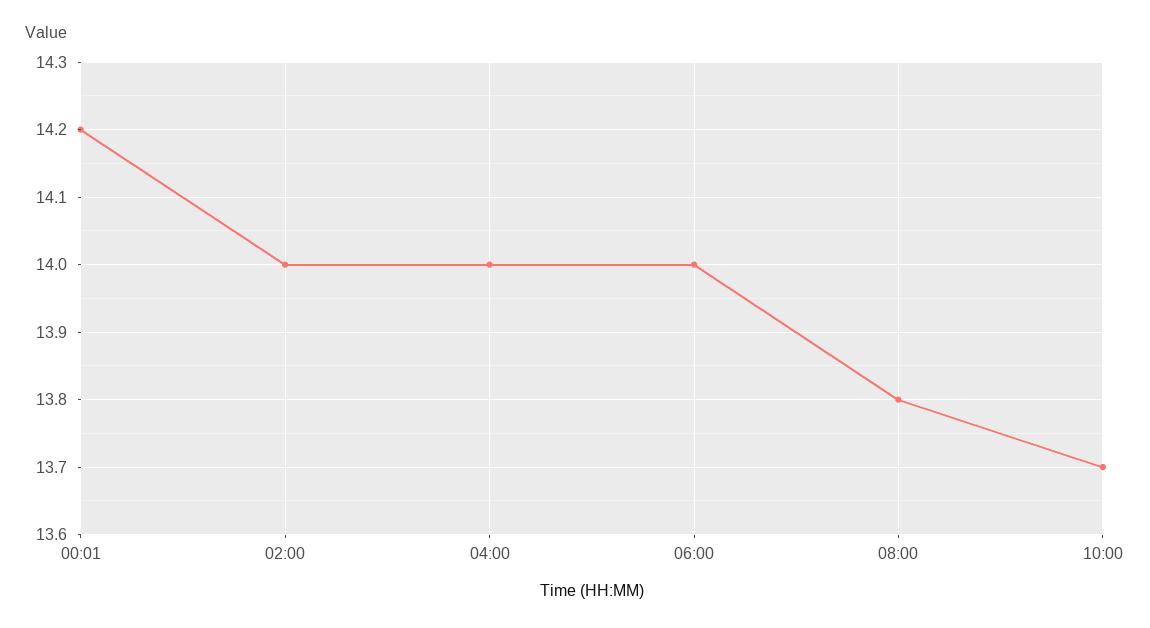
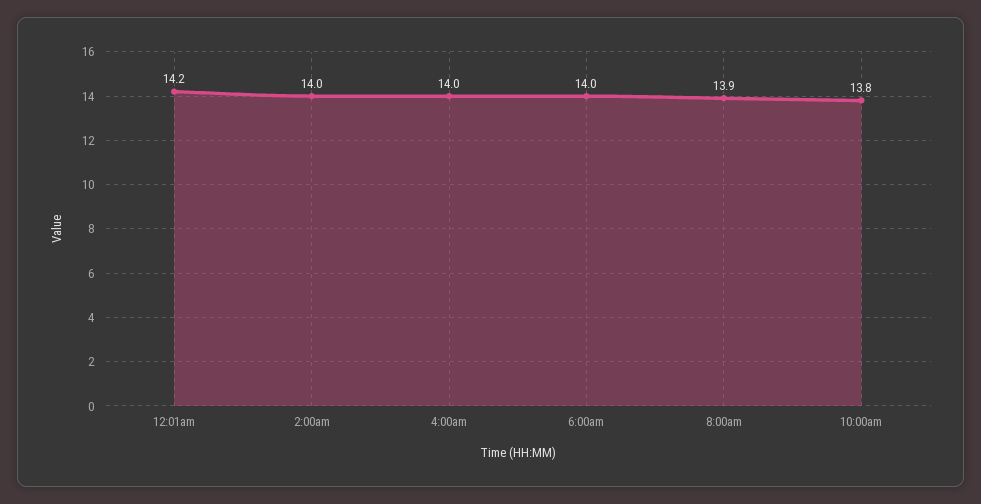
  {
    "00:01": 14.2,
    "02:00": 14,
    "04:00": 14,
    "06:00": 14,
-   "08:00": 13.8,
+   "08:00": 13.9,
-   "10:00": 13.7
+   "10:00": 13.8
  }

